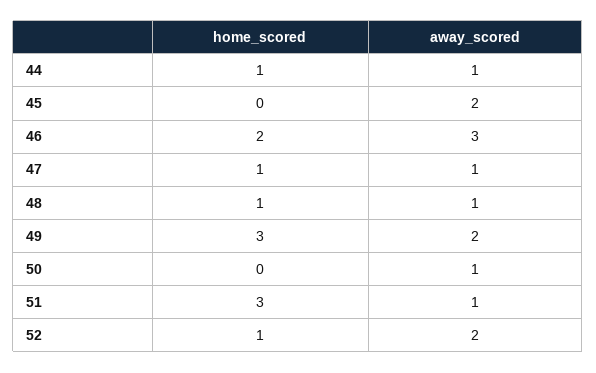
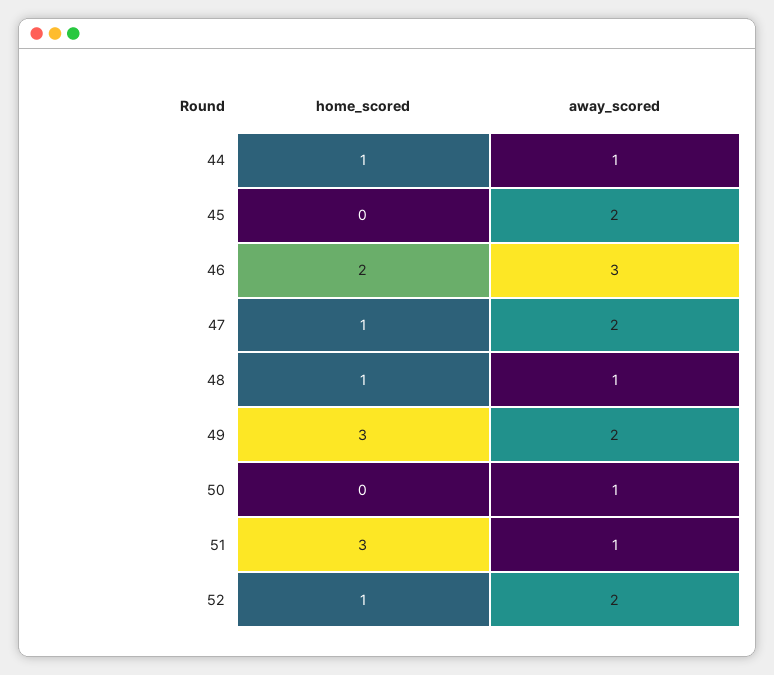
  {
    "home_scored": {
      "44": 1,
      "45": 0,
      "46": 2,
      "47": 1,
      "48": 1,
      "49": 3,
      "50": 0,
      "51": 3,
      "52": 1
    },
    "away_scored": {
      "44": 1,
      "45": 2,
      "46": 3,
-     "47": 1,
+     "47": 2,
      "48": 1,
      "49": 2,
      "50": 1,
      "51": 1,
      "52": 2
    }
  }

